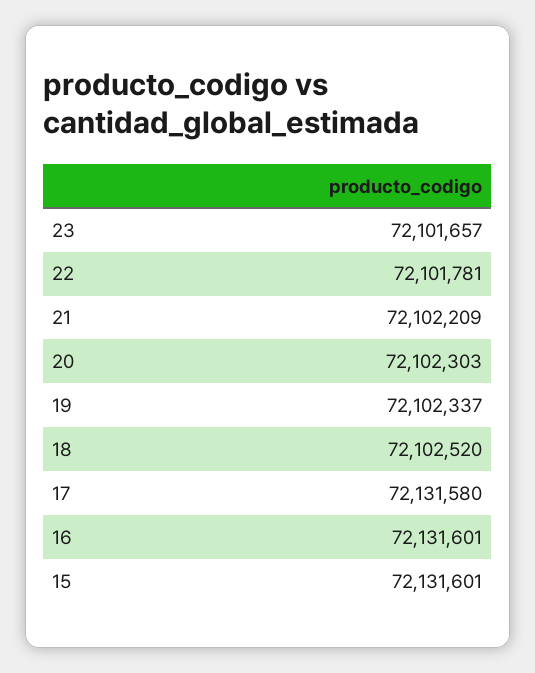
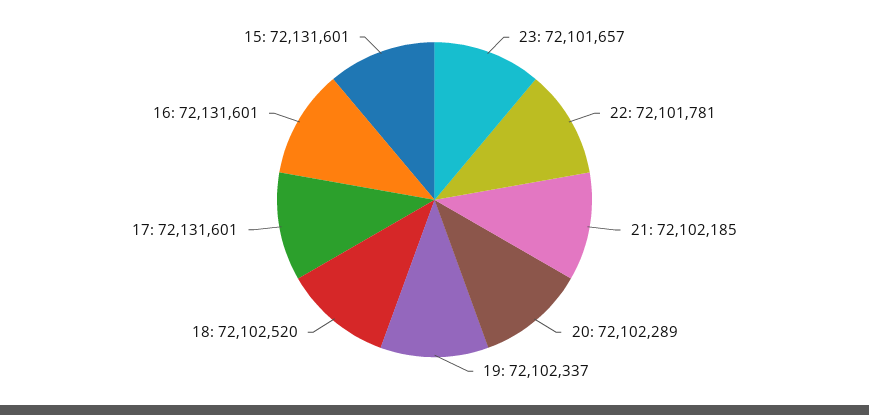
  {
    "23": 72101657,
    "22": 72101781,
-   "21": 72102209,
+   "21": 72102185,
-   "20": 72102303,
+   "20": 72102289,
    "19": 72102337,
    "18": 72102520,
-   "17": 72131580,
+   "17": 72131601,
    "16": 72131601,
    "15": 72131601
  }

